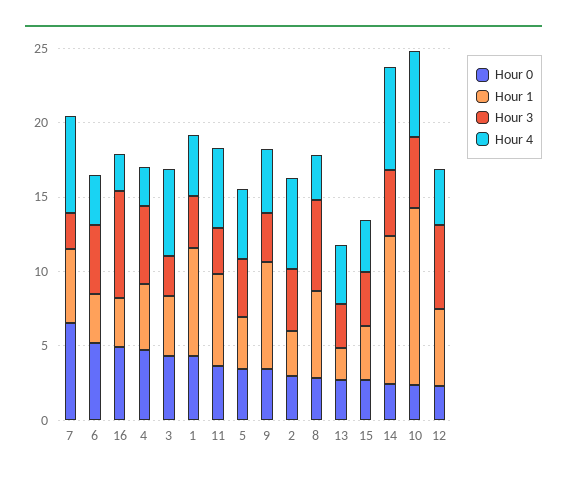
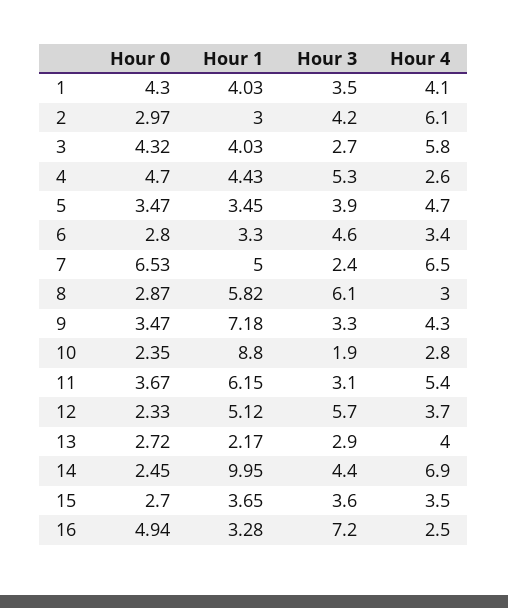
  {
    "Hour 0": {
      "7": 6.53,
-     "6": 5,
+     "6": 2.8,
      "16": 4.94,
      "4": 4.7,
      "3": 4.32,
      "1": 4.3,
      "11": 3.67,
      "5": 3.47,
      "9": 3.47,
      "2": 2.97,
      "8": 2.87,
      "13": 2.72,
      "15": 2.7,
      "14": 2.45,
      "10": 2.35,
      "12": 2.33
    },
    "Hour 1": {
      "7": 5,
      "6": 3.3,
      "16": 3.28,
      "4": 4.43,
      "3": 4.03,
-     "1": 7,
+     "1": 4.03,
      "11": 6.15,
      "5": 3.45,
      "9": 7.18,
      "2": 3,
      "8": 5.82,
      "13": 2.17,
      "15": 3.65,
      "14": 9.95,
-     "10": 12,
+     "10": 8.8,
      "12": 5.12
    },
    "Hour 3": {
      "7": 2.4,
      "6": 4.6,
      "16": 7.2,
      "4": 5.3,
      "3": 2.7,
      "1": 3.5,
      "11": 3.1,
      "5": 3.9,
      "9": 3.3,
      "2": 4.2,
      "8": 6.1,
      "13": 2.9,
      "15": 3.6,
      "14": 4.4,
-     "10": 5,
+     "10": 1.9,
      "12": 5.7
    },
    "Hour 4": {
      "7": 6.5,
      "6": 3.4,
      "16": 2.5,
      "4": 2.6,
      "3": 5.8,
      "1": 4.1,
      "11": 5.4,
      "5": 4.7,
      "9": 4.3,
      "2": 6.1,
      "8": 3,
      "13": 4,
      "15": 3.5,
      "14": 6.9,
-     "10": 6,
+     "10": 2.8,
      "12": 3.7
    }
  }

